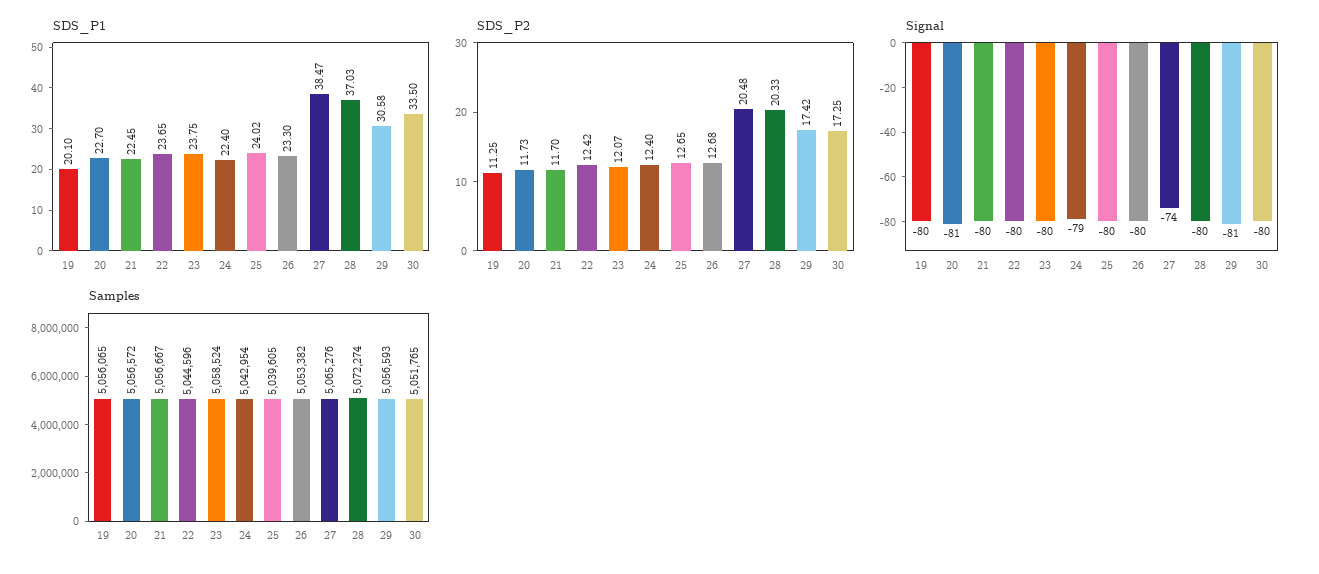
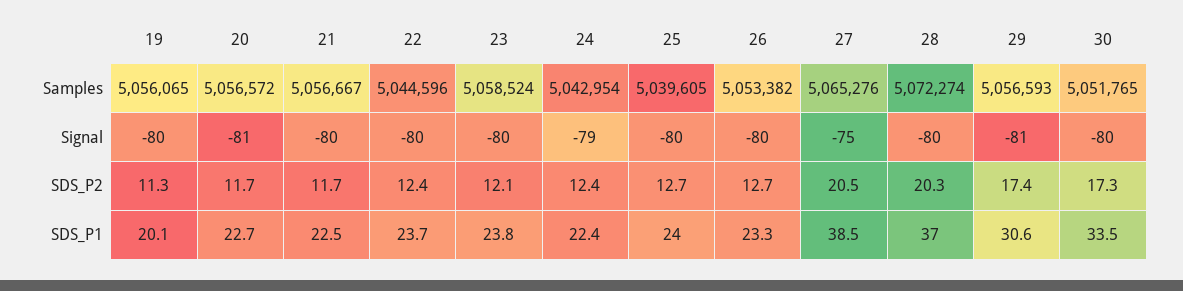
  {
    "SDS_P1": {
      "19": 20.1,
      "20": 22.7,
      "21": 22.45,
      "22": 23.65,
      "23": 23.75,
      "24": 22.4,
      "25": 24.02,
      "26": 23.3,
      "27": 38.47,
      "28": 37.03,
      "29": 30.58,
      "30": 33.5
    },
    "SDS_P2": {
      "19": 11.25,
      "20": 11.73,
      "21": 11.7,
      "22": 12.42,
      "23": 12.07,
      "24": 12.4,
      "25": 12.65,
      "26": 12.68,
      "27": 20.48,
      "28": 20.33,
      "29": 17.42,
      "30": 17.25
    },
    "Signal": {
      "19": -80,
      "20": -81,
      "21": -80,
      "22": -80,
      "23": -80,
      "24": -79,
      "25": -80,
      "26": -80,
-     "27": -74,
+     "27": -75,
      "28": -80,
      "29": -81,
      "30": -80
    },
    "Samples": {
      "19": 5056065,
      "20": 5056572,
      "21": 5056667,
      "22": 5044596,
      "23": 5058524,
      "24": 5042954,
      "25": 5039605,
      "26": 5053382,
      "27": 5065276,
      "28": 5072274,
      "29": 5056593,
      "30": 5051765
    }
  }

